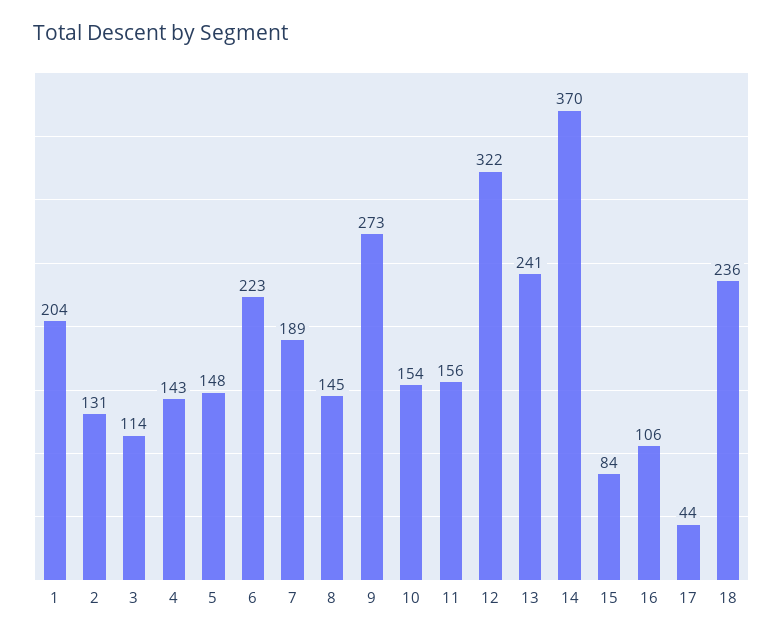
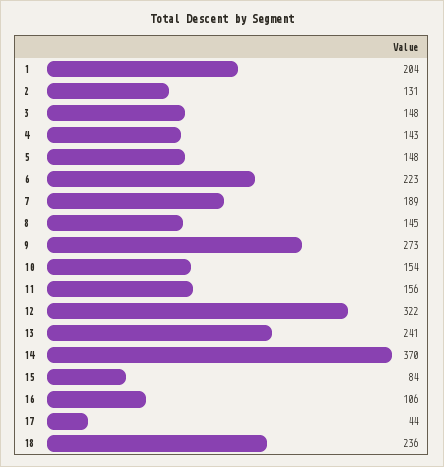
  {
    "1": 204,
    "2": 131,
-   "3": 114,
+   "3": 148,
    "4": 143,
    "5": 148,
    "6": 223,
    "7": 189,
    "8": 145,
    "9": 273,
    "10": 154,
    "11": 156,
    "12": 322,
    "13": 241,
    "14": 370,
    "15": 84,
    "16": 106,
    "17": 44,
    "18": 236
  }

